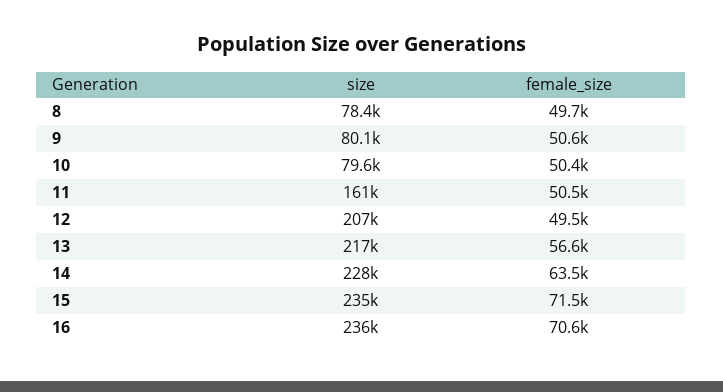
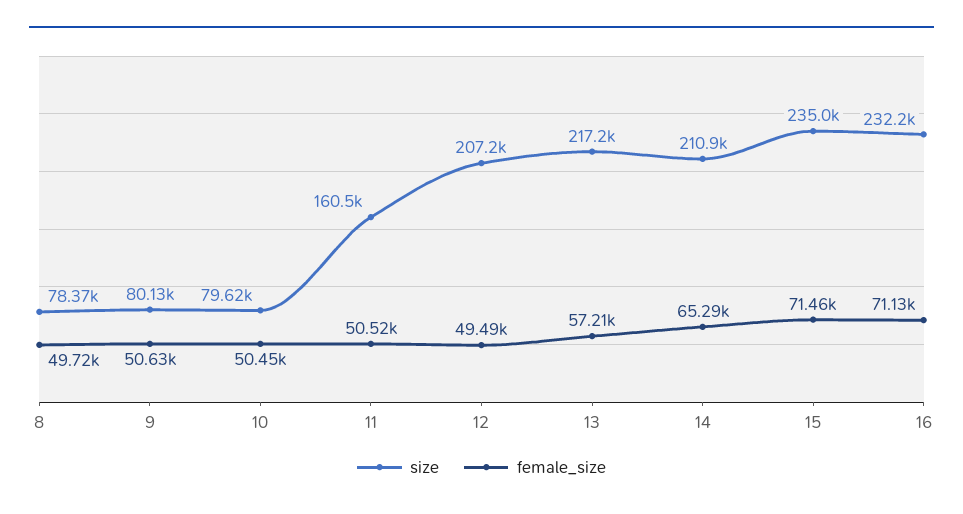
  {
    "size": {
      "8": 78370,
      "9": 80130,
      "10": 79620,
      "11": 160500,
      "12": 207200,
      "13": 217200,
-     "14": 228000,
+     "14": 210900,
      "15": 235000,
-     "16": 236000
+     "16": 232200
    },
    "female_size": {
      "8": 49720,
      "9": 50630,
      "10": 50450,
      "11": 50520,
      "12": 49490,
-     "13": 56600,
+     "13": 57210,
-     "14": 63500,
+     "14": 65290,
      "15": 71460,
-     "16": 70600
+     "16": 71130
    }
  }

